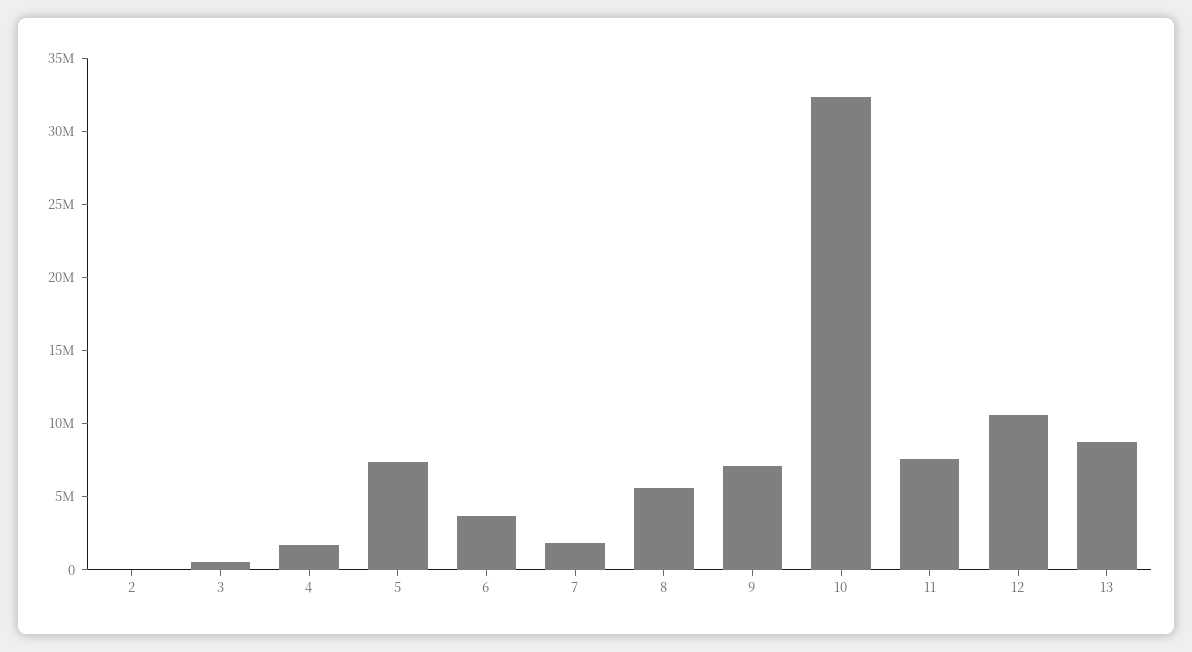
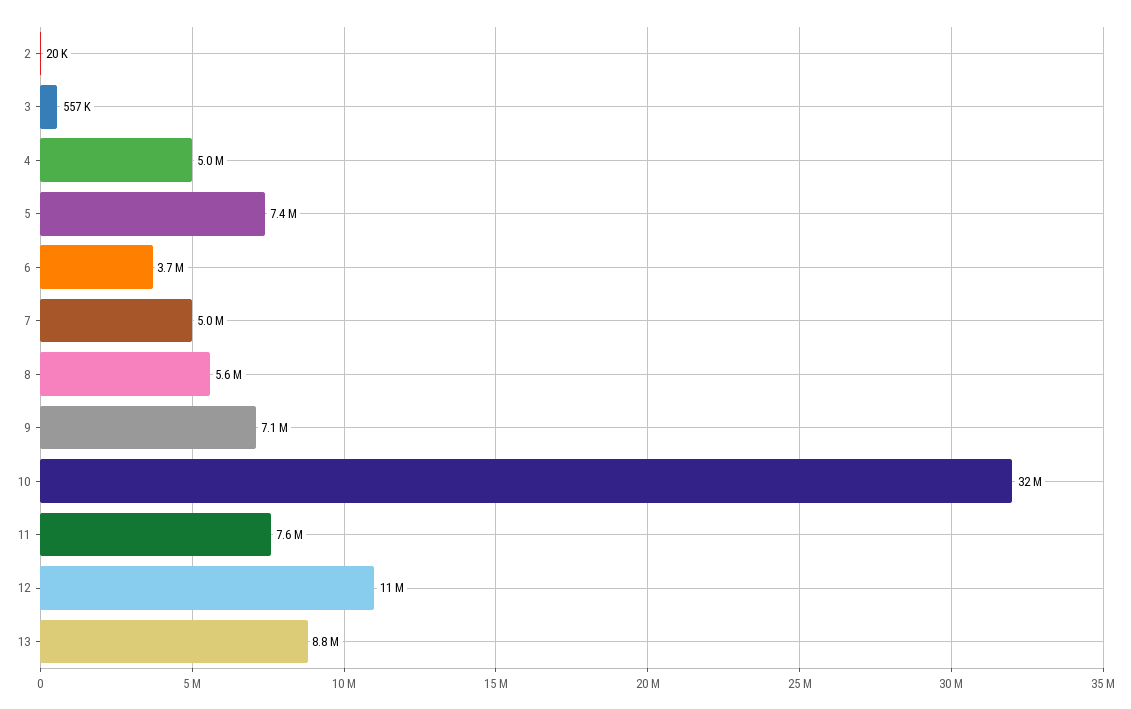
  {
    "2": 20000,
    "3": 557000,
-   "4": 2000000,
+   "4": 5000000,
    "5": 7400000,
    "6": 3700000,
-   "7": 2000000,
+   "7": 5000000,
    "8": 5600000,
    "9": 7100000,
    "10": 32000000,
    "11": 7600000,
    "12": 11000000,
    "13": 8800000
  }

